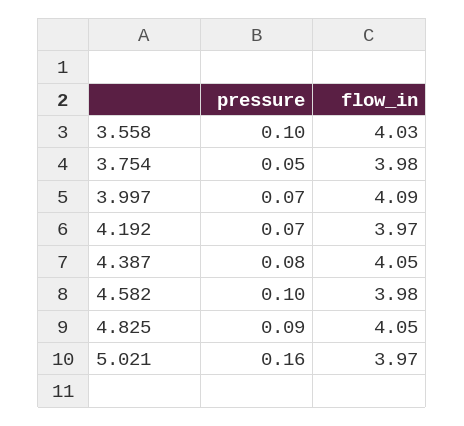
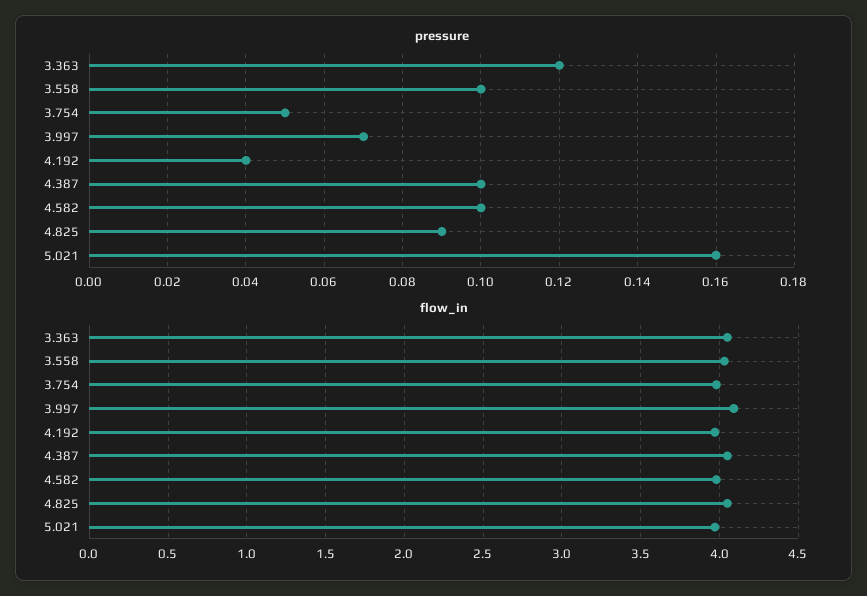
  {
    "pressure": {
      "3.558": 0.1,
      "3.754": 0.05,
      "3.997": 0.07,
-     "4.192": 0.07,
+     "4.192": 0.04,
-     "4.387": 0.08,
+     "4.387": 0.1,
      "4.582": 0.1,
      "4.825": 0.09,
-     "5.021": 0.16
+     "5.021": 0.16,
+     "3.363": 0.12
    },
    "flow_in": {
      "3.558": 4.03,
      "3.754": 3.98,
      "3.997": 4.09,
      "4.192": 3.97,
      "4.387": 4.05,
      "4.582": 3.98,
      "4.825": 4.05,
-     "5.021": 3.97
+     "5.021": 3.97,
+     "3.363": 4.05
    }
  }

